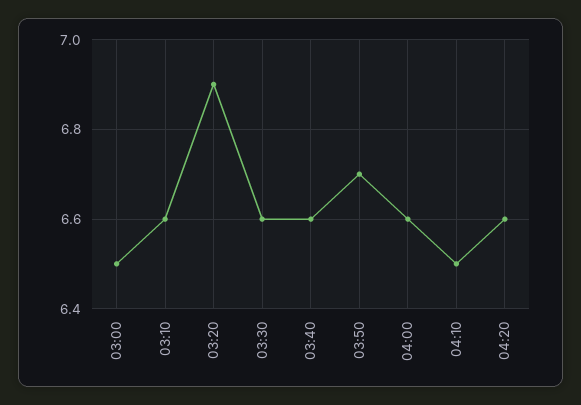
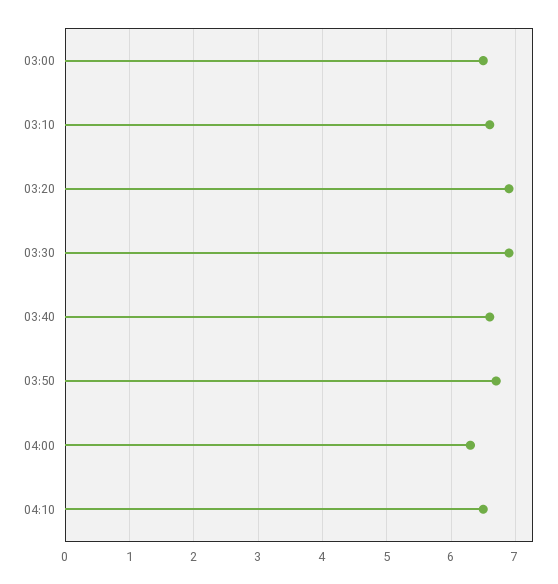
  {
    "03:00": 6.5,
    "03:10": 6.6,
    "03:20": 6.9,
-   "03:30": 6.6,
+   "03:30": 6.9,
    "03:40": 6.6,
    "03:50": 6.7,
-   "04:00": 6.6,
+   "04:00": 6.3,
-   "04:10": 6.5,
+   "04:10": 6.5
-   "04:20": 6.6
  }

